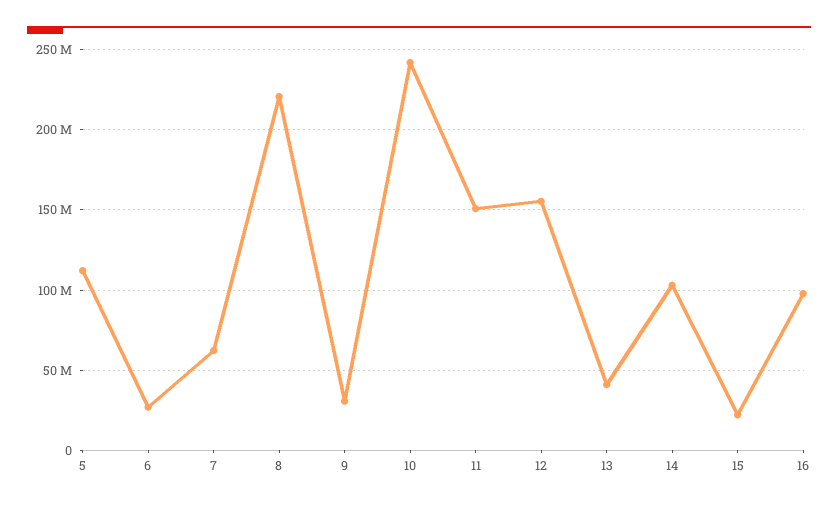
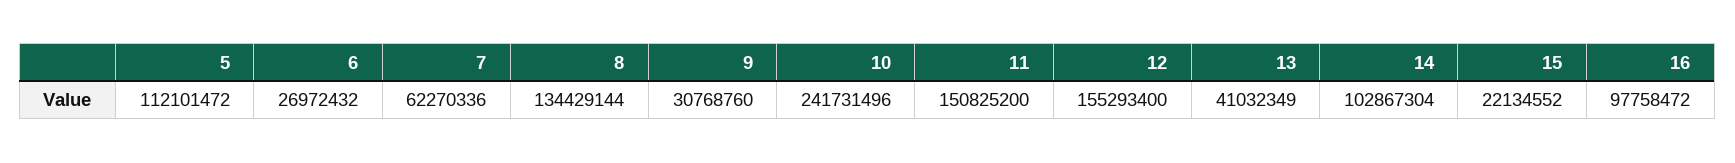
  {
    "5": 112101472,
    "6": 26972432,
    "7": 62270336,
-   "8": 220000000,
+   "8": 134429144,
    "9": 30768760,
    "10": 241731496,
    "11": 150825200,
    "12": 155293400,
    "13": 41032349,
    "14": 102867304,
    "15": 22134552,
    "16": 97758472
  }

